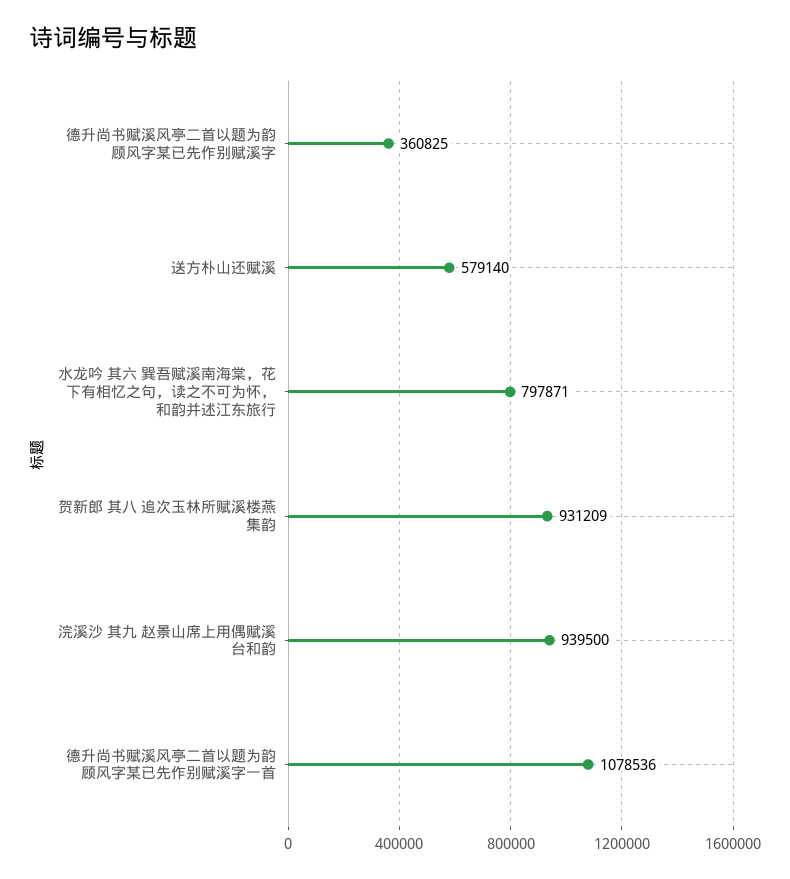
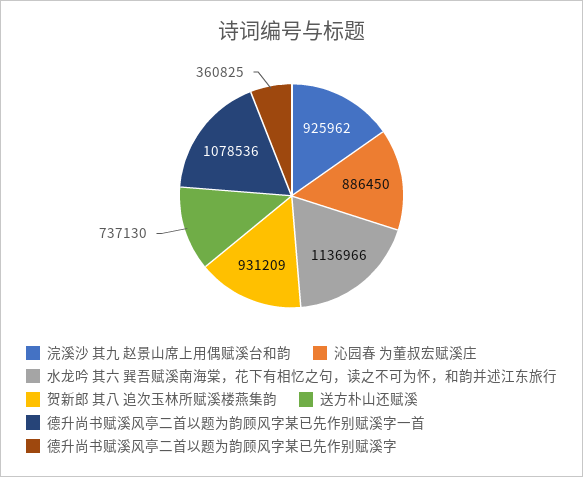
  {
    "德升尚书赋溪风亭二首以题为韵顾风字某已先作别赋溪字": 360825,
-   "送方朴山还赋溪": 579140,
+   "送方朴山还赋溪": 737130,
-   "水龙吟 其六 巽吾赋溪南海棠，花下有相忆之句，读之不可为怀，和韵并述江东旅行": 797871,
+   "水龙吟 其六 巽吾赋溪南海棠，花下有相忆之句，读之不可为怀，和韵并述江东旅行": 1136966,
    "贺新郎 其八 追次玉林所赋溪楼燕集韵": 931209,
-   "浣溪沙 其九 赵景山席上用偶赋溪台和韵": 939500,
+   "浣溪沙 其九 赵景山席上用偶赋溪台和韵": 925962,
-   "德升尚书赋溪风亭二首以题为韵顾风字某已先作别赋溪字一首": 1078536
+   "德升尚书赋溪风亭二首以题为韵顾风字某已先作别赋溪字一首": 1078536,
+   "沁园春 为董叔宏赋溪庄": 886450
  }

